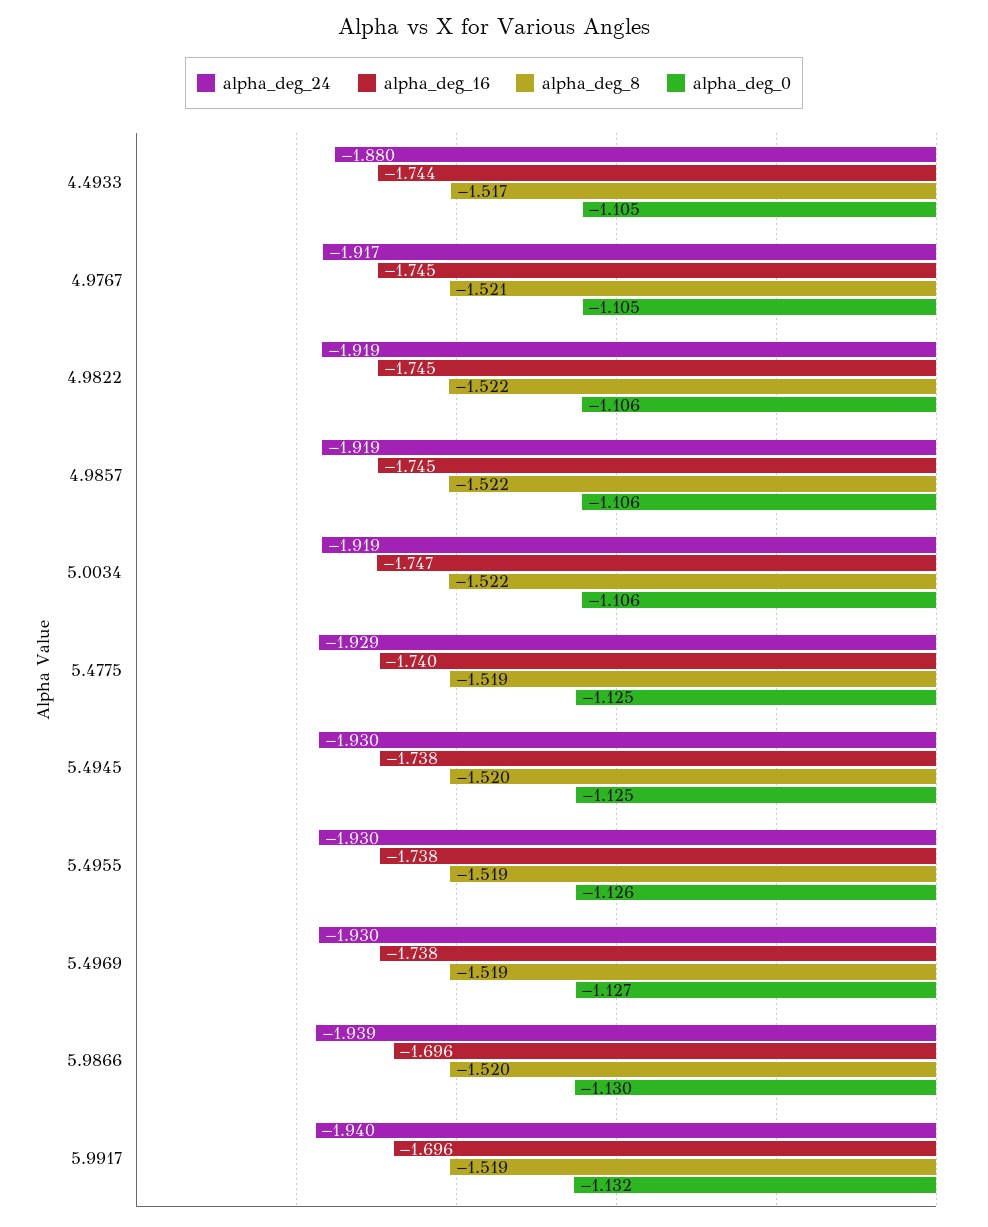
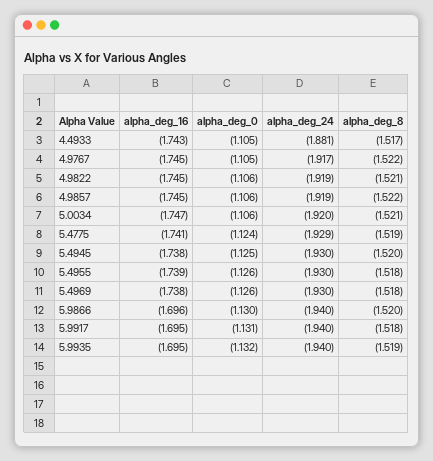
  {
    "alpha_deg_24": {
-     "4.4933": -1.88,
+     "4.4933": -1.881,
      "4.9767": -1.917,
      "4.9822": -1.919,
      "4.9857": -1.919,
-     "5.0034": -1.919,
+     "5.0034": -1.92,
      "5.4775": -1.929,
      "5.4945": -1.93,
      "5.4955": -1.93,
      "5.4969": -1.93,
-     "5.9866": -1.939,
+     "5.9866": -1.94,
-     "5.9917": -1.94
+     "5.9917": -1.94,
+     "5.9935": -1.94
    },
    "alpha_deg_16": {
-     "4.4933": -1.744,
+     "4.4933": -1.743,
      "4.9767": -1.745,
      "4.9822": -1.745,
      "4.9857": -1.745,
      "5.0034": -1.747,
-     "5.4775": -1.74,
+     "5.4775": -1.741,
      "5.4945": -1.738,
-     "5.4955": -1.738,
+     "5.4955": -1.739,
      "5.4969": -1.738,
      "5.9866": -1.696,
-     "5.9917": -1.696
+     "5.9917": -1.695,
+     "5.9935": -1.695
    },
    "alpha_deg_8": {
      "4.4933": -1.517,
-     "4.9767": -1.521,
+     "4.9767": -1.522,
-     "4.9822": -1.522,
+     "4.9822": -1.521,
      "4.9857": -1.522,
-     "5.0034": -1.522,
+     "5.0034": -1.521,
      "5.4775": -1.519,
      "5.4945": -1.52,
-     "5.4955": -1.519,
+     "5.4955": -1.518,
-     "5.4969": -1.519,
+     "5.4969": -1.518,
      "5.9866": -1.52,
-     "5.9917": -1.519
+     "5.9917": -1.518,
+     "5.9935": -1.519
    },
    "alpha_deg_0": {
      "4.4933": -1.105,
      "4.9767": -1.105,
      "4.9822": -1.106,
      "4.9857": -1.106,
      "5.0034": -1.106,
-     "5.4775": -1.125,
+     "5.4775": -1.124,
      "5.4945": -1.125,
      "5.4955": -1.126,
-     "5.4969": -1.127,
+     "5.4969": -1.126,
      "5.9866": -1.13,
-     "5.9917": -1.132
+     "5.9917": -1.131,
+     "5.9935": -1.132
    }
  }

